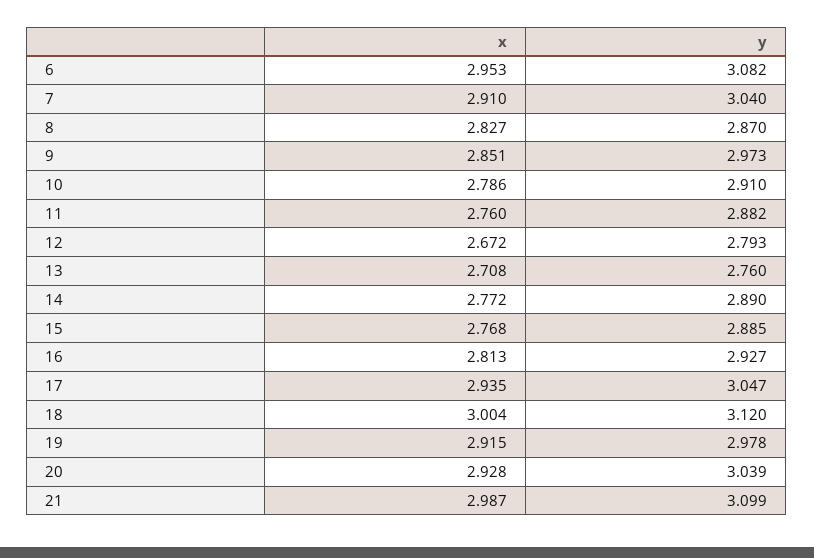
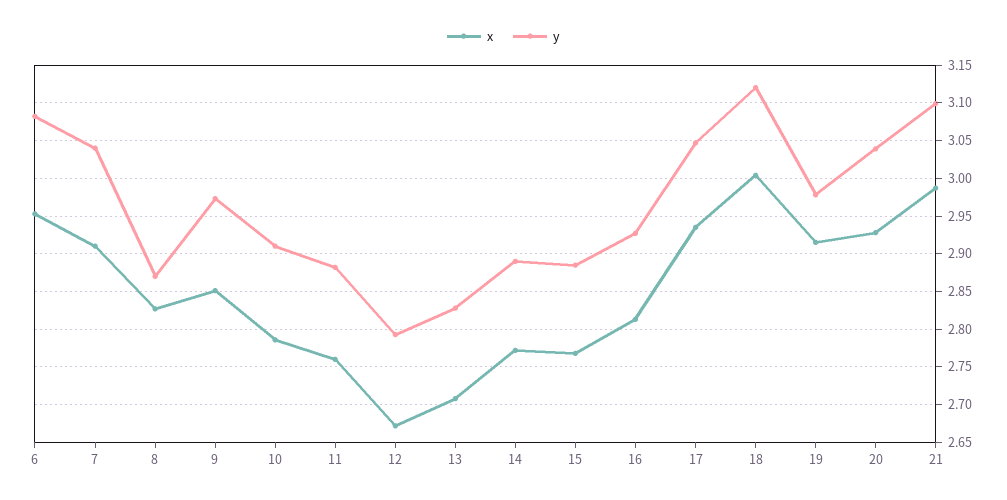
  {
    "x": {
      "6": 2.953,
      "7": 2.91,
      "8": 2.827,
      "9": 2.851,
      "10": 2.786,
      "11": 2.76,
      "12": 2.672,
      "13": 2.708,
      "14": 2.772,
      "15": 2.768,
      "16": 2.813,
      "17": 2.935,
      "18": 3.004,
      "19": 2.915,
      "20": 2.928,
      "21": 2.987
    },
    "y": {
      "6": 3.082,
      "7": 3.04,
      "8": 2.87,
      "9": 2.973,
      "10": 2.91,
      "11": 2.882,
      "12": 2.793,
-     "13": 2.76,
+     "13": 2.83,
      "14": 2.89,
      "15": 2.885,
      "16": 2.927,
      "17": 3.047,
      "18": 3.12,
      "19": 2.978,
      "20": 3.039,
      "21": 3.099
    }
  }

